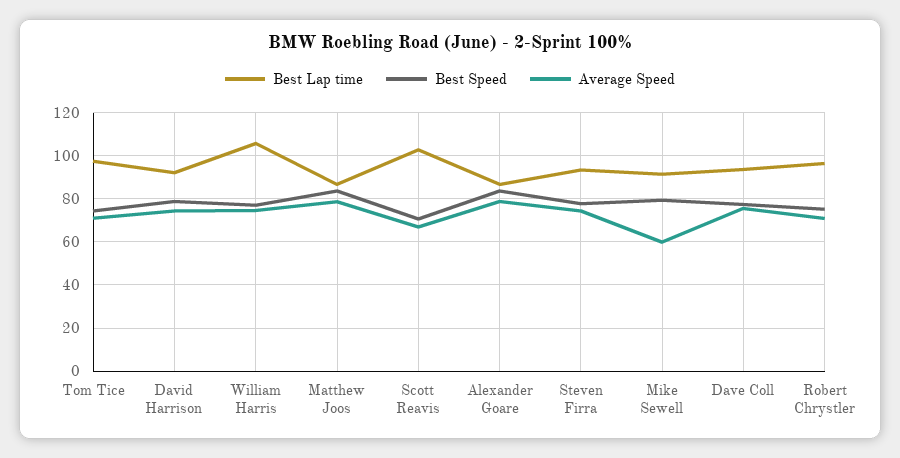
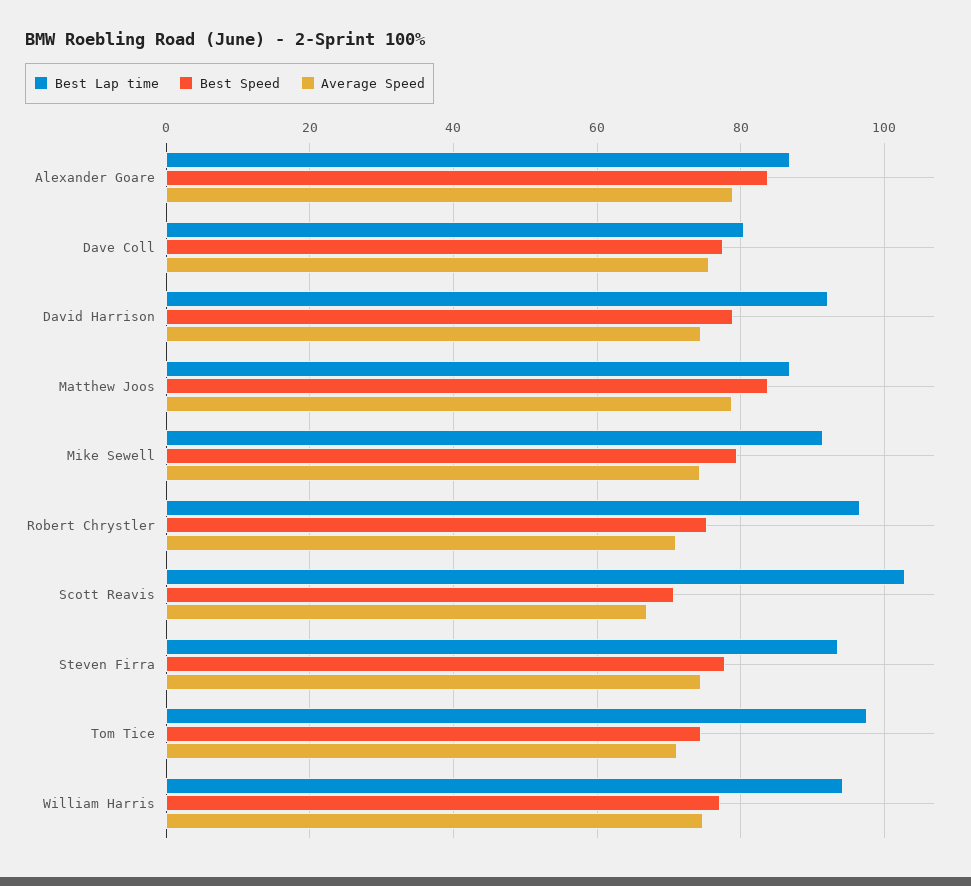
  {
    "Best Lap time": {
      "Tom Tice": 98,
      "David Harrison": 92,
-     "William Harris": 105,
+     "William Harris": 94,
      "Matthew Joos": 86,
      "Scott Reavis": 102,
      "Alexander Goare": 86,
      "Steven Firra": 94,
      "Mike Sewell": 92,
-     "Dave Coll": 95,
+     "Dave Coll": 80,
      "Robert Chrystler": 96
    },
    "Best Speed": {
      "Tom Tice": 74,
      "David Harrison": 78,
      "William Harris": 78,
      "Matthew Joos": 84,
      "Scott Reavis": 70,
      "Alexander Goare": 84,
      "Steven Firra": 78,
      "Mike Sewell": 80,
      "Dave Coll": 78,
      "Robert Chrystler": 76
    },
    "Average Speed": {
      "Tom Tice": 72,
      "David Harrison": 74,
      "William Harris": 74,
      "Matthew Joos": 78,
      "Scott Reavis": 68,
      "Alexander Goare": 78,
      "Steven Firra": 74,
-     "Mike Sewell": 60,
+     "Mike Sewell": 74,
      "Dave Coll": 76,
      "Robert Chrystler": 72
    }
  }

